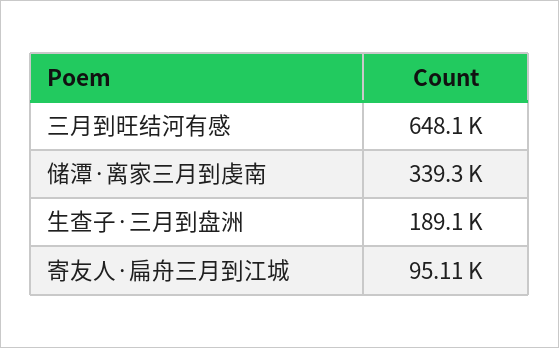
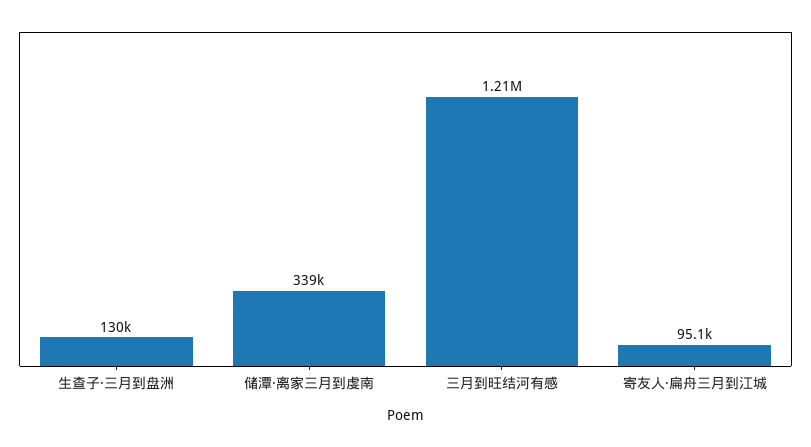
  {
-   "三月到旺结河有感": 648100,
+   "三月到旺结河有感": 1210000,
    "储潭·离家三月到虔南": 339300,
-   "生查子·三月到盘洲": 189100,
+   "生查子·三月到盘洲": 130000,
    "寄友人·扁舟三月到江城": 95110
  }

